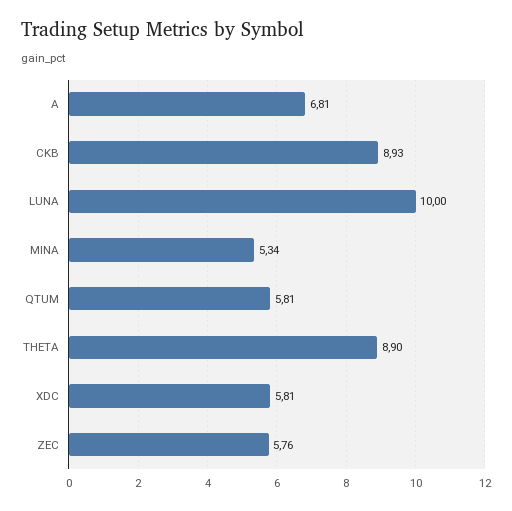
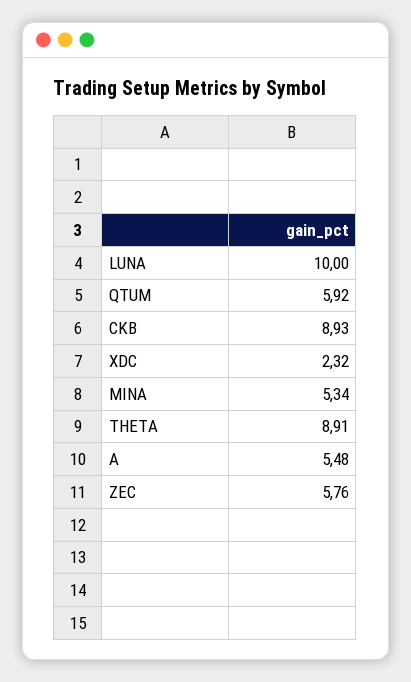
  {
-   "A": 6.81,
+   "A": 5.48,
    "CKB": 8.93,
    "LUNA": 10,
    "MINA": 5.34,
-   "QTUM": 5.81,
+   "QTUM": 5.92,
-   "THETA": 8.9,
+   "THETA": 8.91,
-   "XDC": 5.81,
+   "XDC": 2.32,
    "ZEC": 5.76
  }

